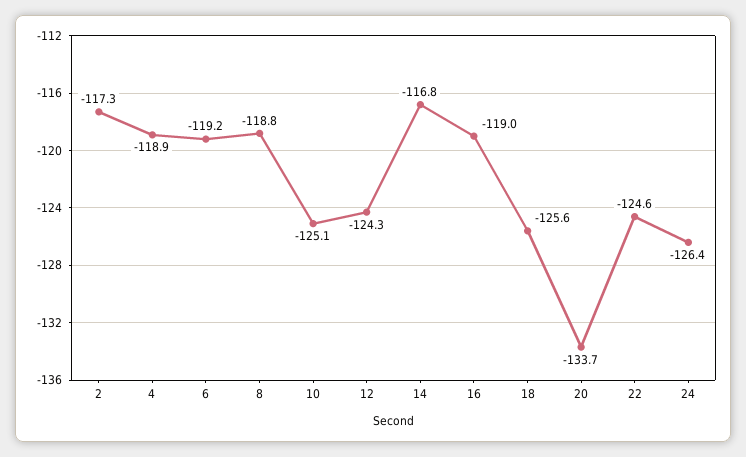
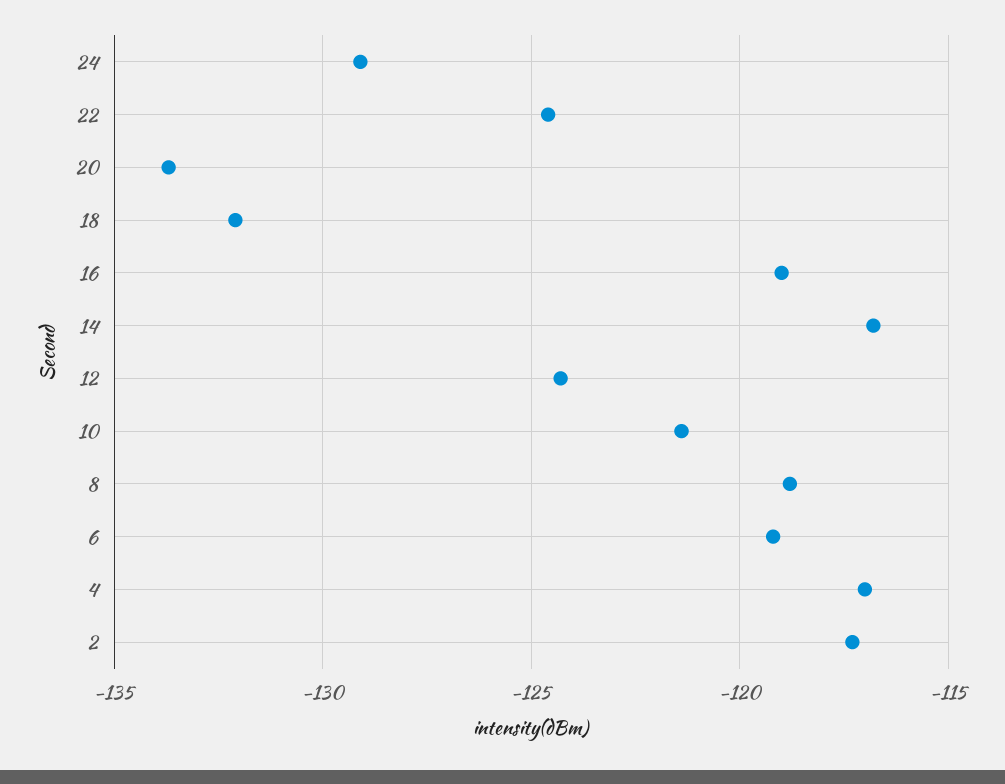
  {
    "2": -117.3,
-   "4": -118.9,
+   "4": -117,
    "6": -119.2,
    "8": -118.8,
-   "10": -125.1,
+   "10": -121.5,
    "12": -124.3,
    "14": -116.8,
    "16": -119,
-   "18": -125.6,
+   "18": -132,
    "20": -133.7,
    "22": -124.6,
-   "24": -126.4
+   "24": -129
  }

